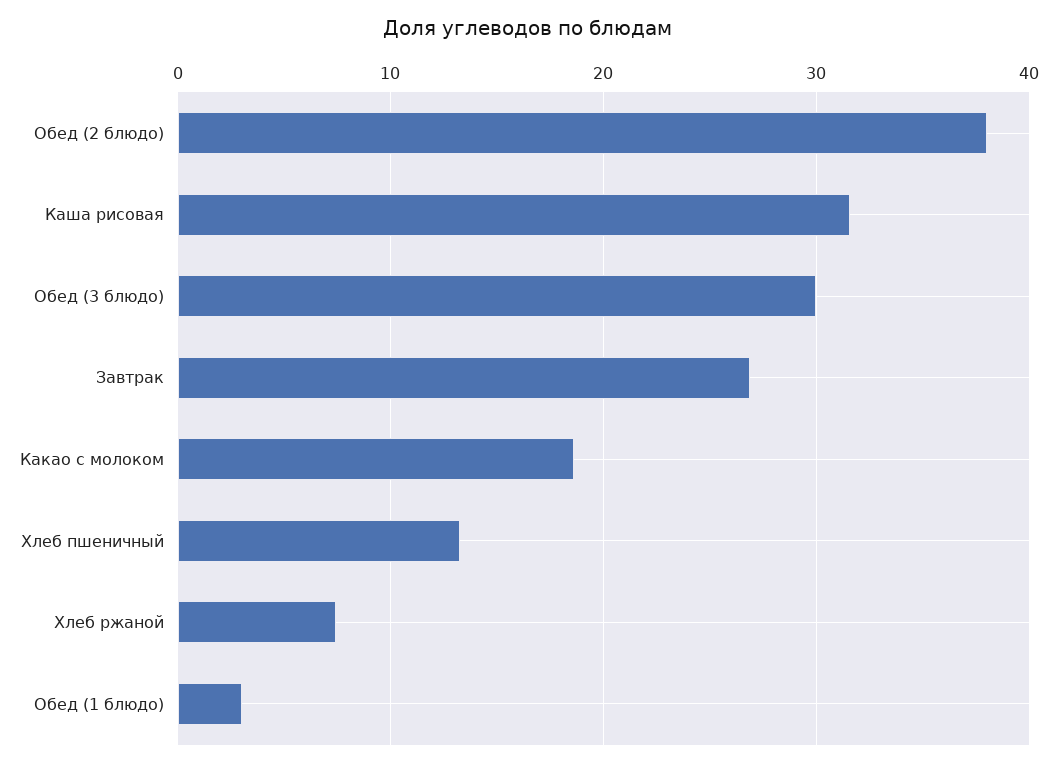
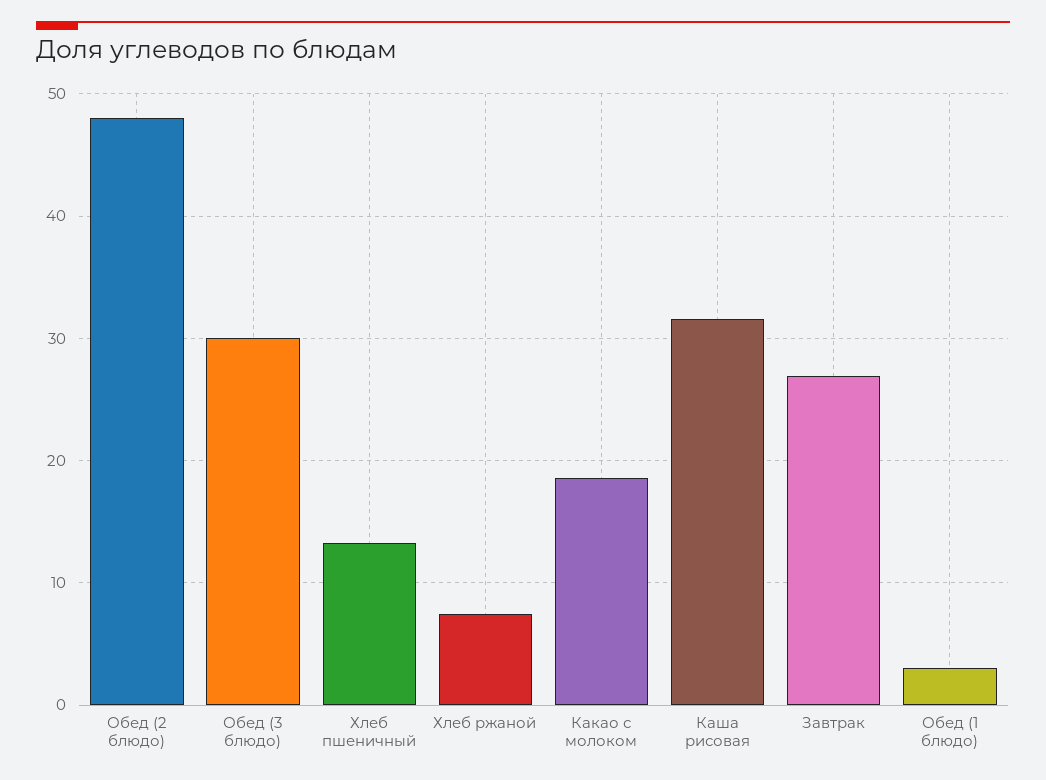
  {
-   "Обед (2 блюдо)": 38,
+   "Обед (2 блюдо)": 48,
    "Каша рисовая": 32,
    "Обед (3 блюдо)": 30,
    "Завтрак": 27,
    "Какао с молоком": 19,
    "Хлеб пшеничный": 13,
    "Хлеб ржаной": 7,
    "Обед (1 блюдо)": 3
  }

